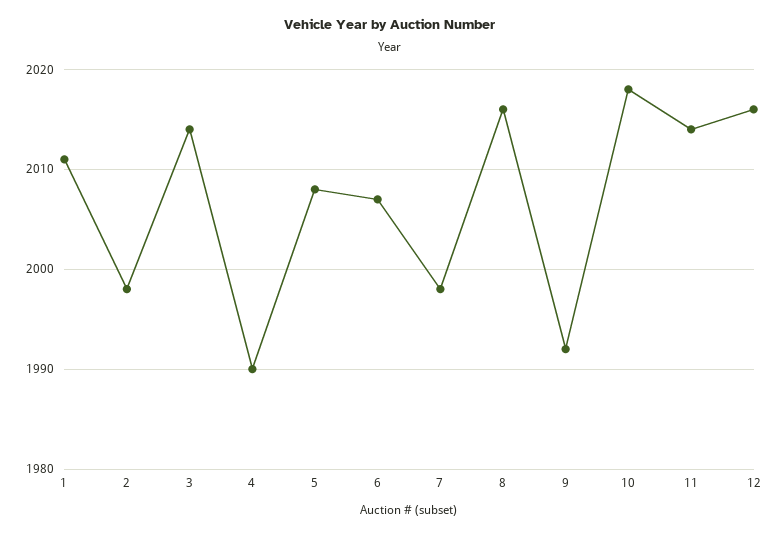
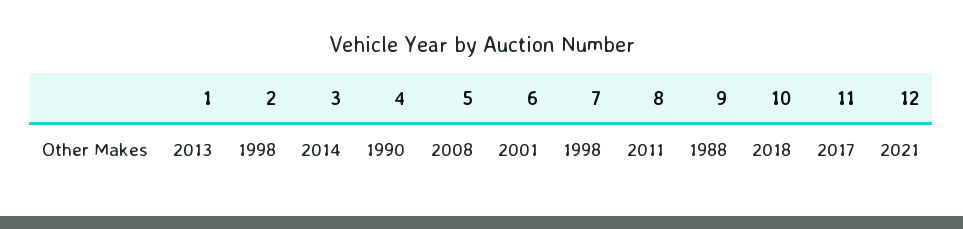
  {
-   "1": 2011,
+   "1": 2013,
    "2": 1998,
    "3": 2014,
    "4": 1990,
    "5": 2008,
-   "6": 2007,
+   "6": 2001,
    "7": 1998,
-   "8": 2016,
+   "8": 2011,
-   "9": 1992,
+   "9": 1988,
    "10": 2018,
-   "11": 2014,
+   "11": 2017,
-   "12": 2016
+   "12": 2021
  }

